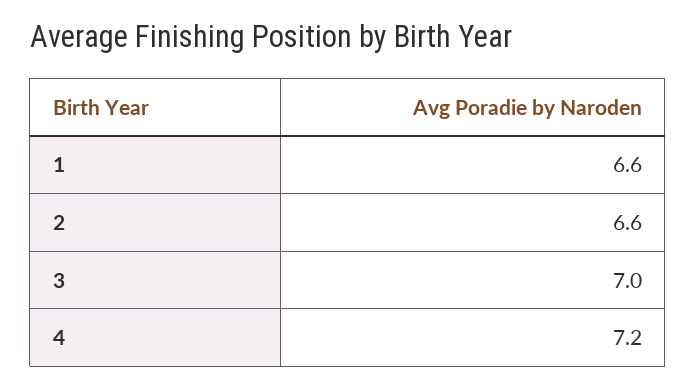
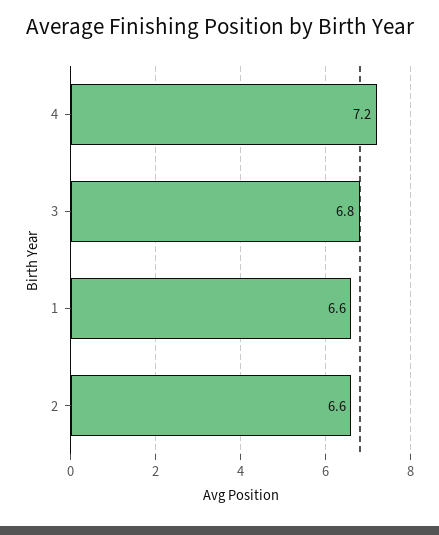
  {
    "1": 6.6,
    "2": 6.6,
-   "3": 7,
+   "3": 6.8,
    "4": 7.2
  }

